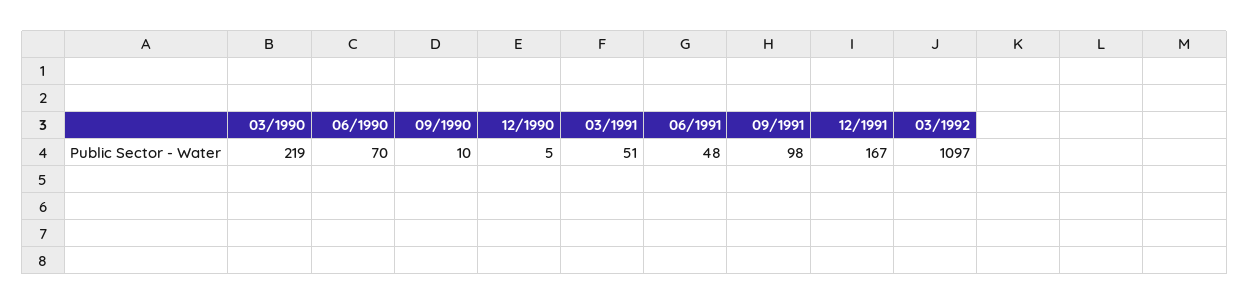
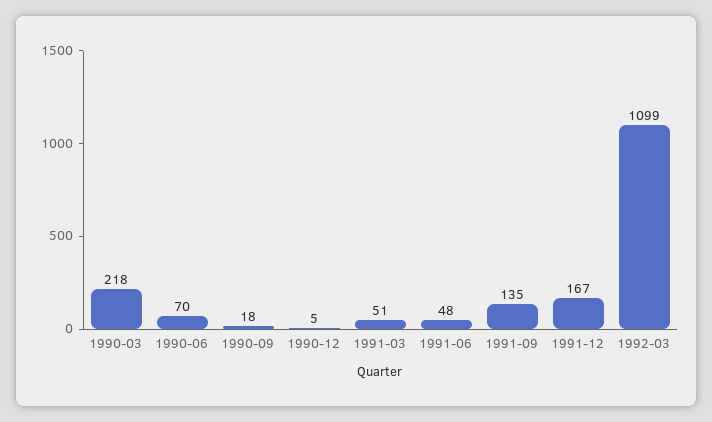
  {
-   "03/1990": 219,
+   "03/1990": 218,
    "06/1990": 70,
-   "09/1990": 10,
+   "09/1990": 18,
    "12/1990": 5,
    "03/1991": 51,
    "06/1991": 48,
-   "09/1991": 98,
+   "09/1991": 135,
    "12/1991": 167,
-   "03/1992": 1097
+   "03/1992": 1099
  }

